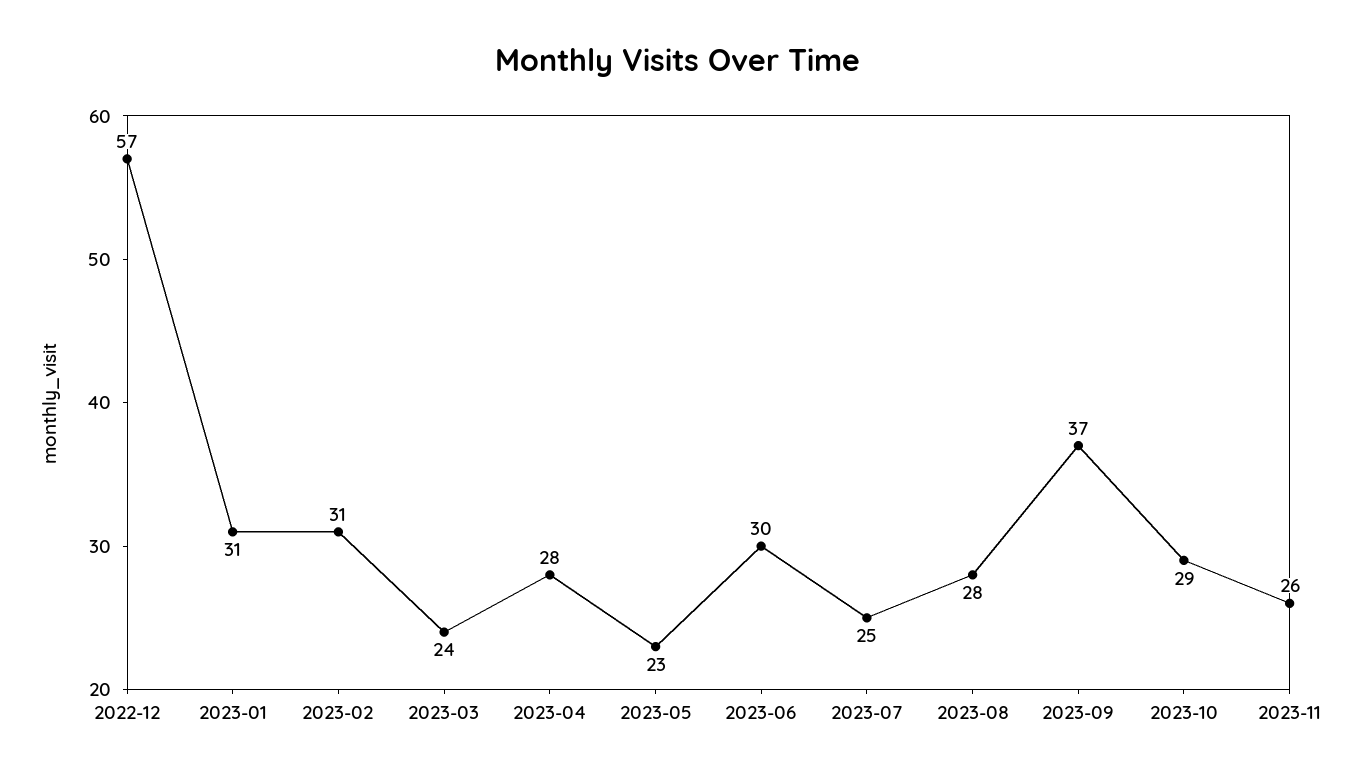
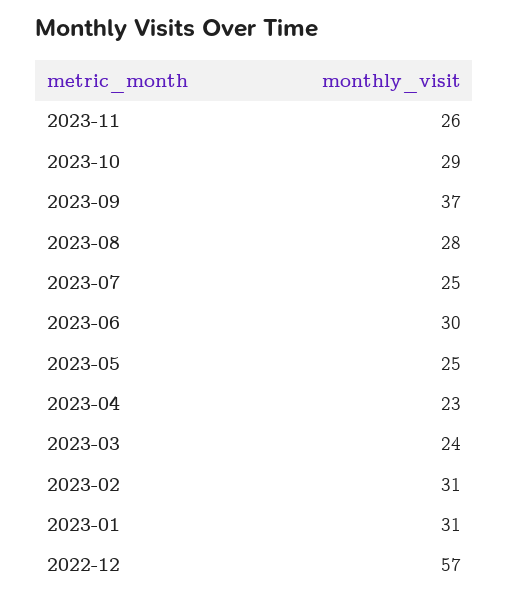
  {
    "2022-12": 57,
    "2023-01": 31,
    "2023-02": 31,
    "2023-03": 24,
-   "2023-04": 28,
+   "2023-04": 23,
-   "2023-05": 23,
+   "2023-05": 25,
    "2023-06": 30,
    "2023-07": 25,
    "2023-08": 28,
    "2023-09": 37,
    "2023-10": 29,
    "2023-11": 26
  }

